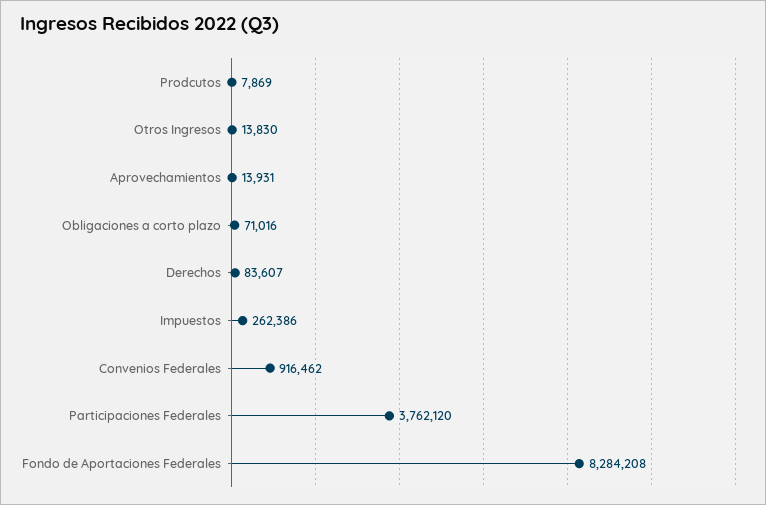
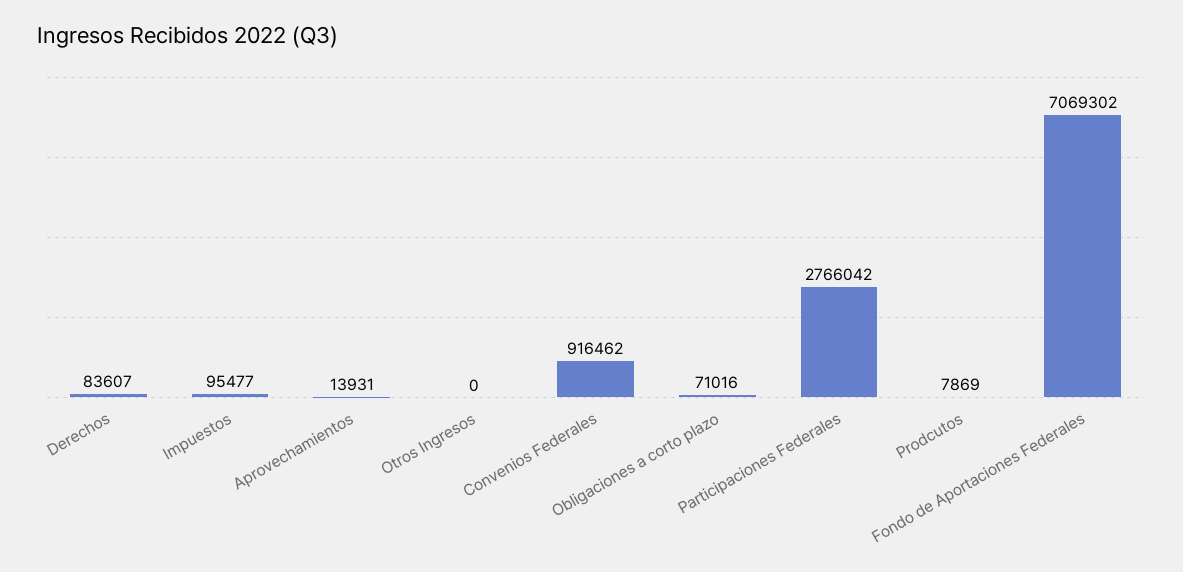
  {
    "Prodcutos": 7869,
-   "Otros Ingresos": 13830,
+   "Otros Ingresos": 0,
    "Aprovechamientos": 13931,
    "Obligaciones a corto plazo": 71016,
    "Derechos": 83607,
-   "Impuestos": 262386,
+   "Impuestos": 95477,
    "Convenios Federales": 916462,
-   "Participaciones Federales": 3762120,
+   "Participaciones Federales": 2766042,
-   "Fondo de Aportaciones Federales": 8284208
+   "Fondo de Aportaciones Federales": 7069302
  }

